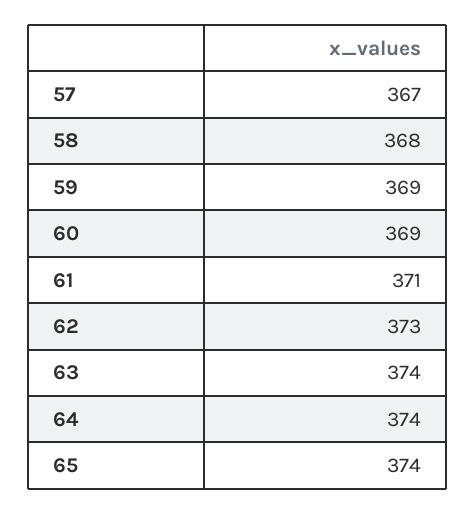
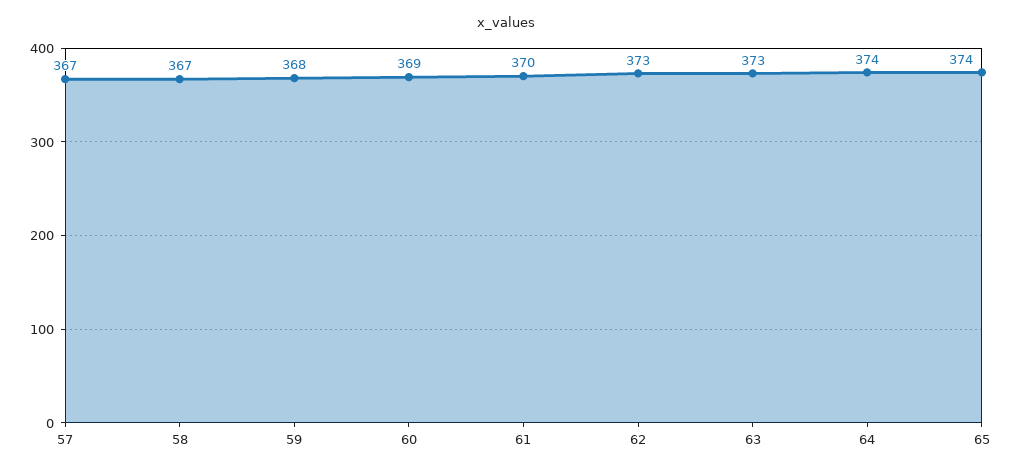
  {
    "57": 367,
-   "58": 368,
+   "58": 367,
-   "59": 369,
+   "59": 368,
    "60": 369,
-   "61": 371,
+   "61": 370,
    "62": 373,
-   "63": 374,
+   "63": 373,
    "64": 374,
    "65": 374
  }

